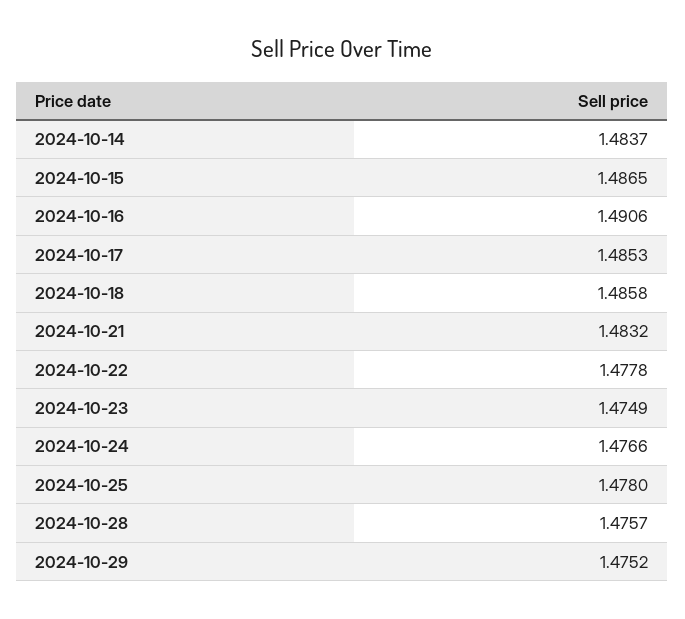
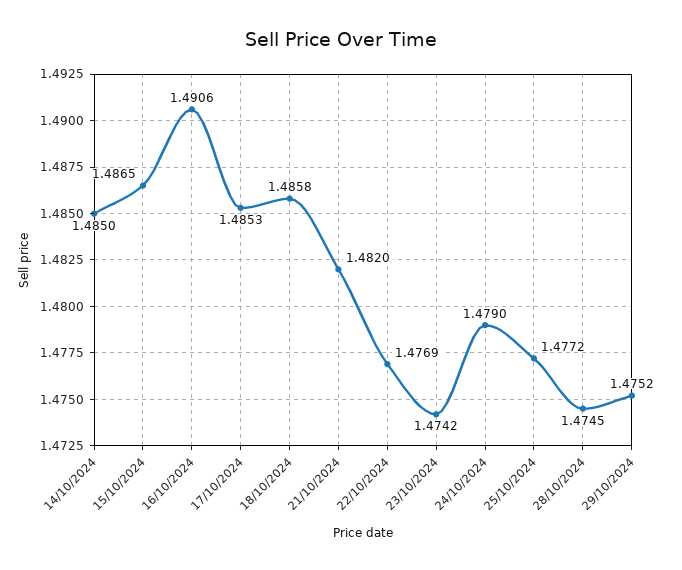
  {
-   "2024-10-14": 1.4837,
+   "2024-10-14": 1.485,
    "2024-10-15": 1.4865,
    "2024-10-16": 1.4906,
    "2024-10-17": 1.4853,
    "2024-10-18": 1.4858,
-   "2024-10-21": 1.4832,
+   "2024-10-21": 1.482,
-   "2024-10-22": 1.4778,
+   "2024-10-22": 1.4769,
-   "2024-10-23": 1.4749,
+   "2024-10-23": 1.4742,
-   "2024-10-24": 1.4766,
+   "2024-10-24": 1.479,
-   "2024-10-25": 1.478,
+   "2024-10-25": 1.4772,
-   "2024-10-28": 1.4757,
+   "2024-10-28": 1.4745,
    "2024-10-29": 1.4752
  }

